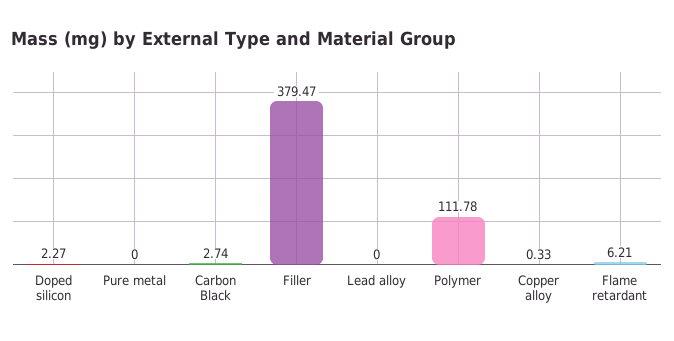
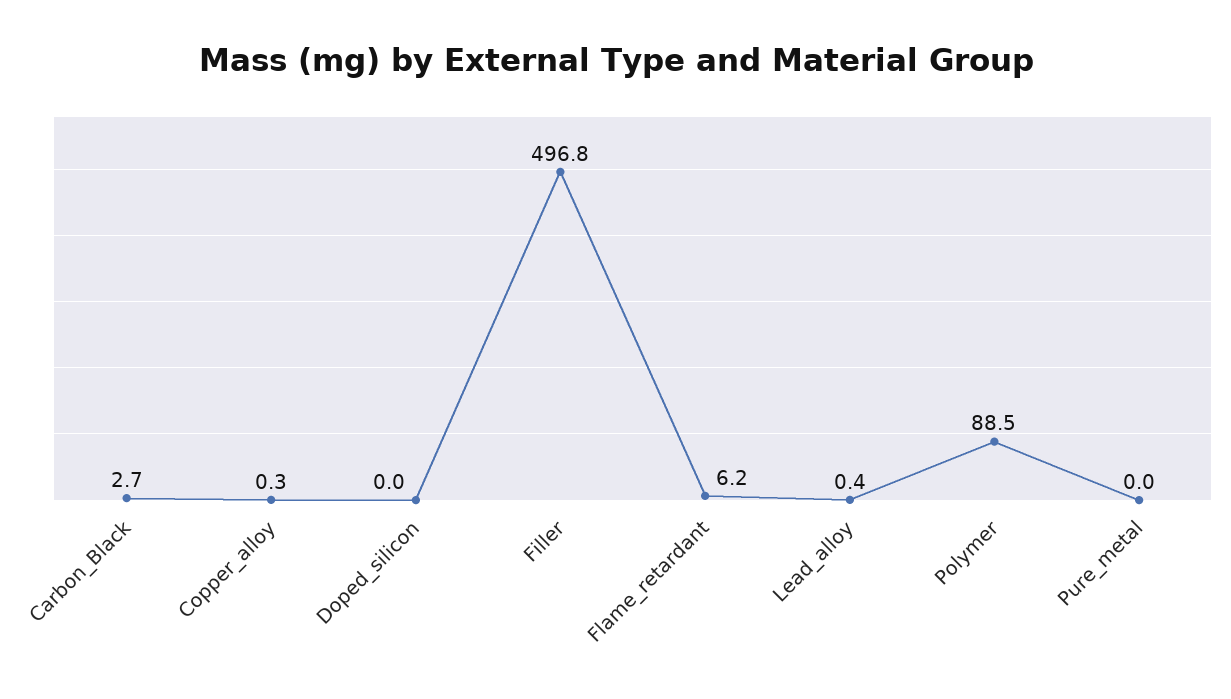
  {
-   "Doped silicon": 2.27,
+   "Doped silicon": 0,
    "Pure metal": 0,
    "Carbon Black": 2.74,
-   "Filler": 379.47,
+   "Filler": 496.8,
-   "Lead alloy": 0,
+   "Lead alloy": 0.4,
-   "Polymer": 111.78,
+   "Polymer": 88.5,
    "Copper alloy": 0.33,
    "Flame retardant": 6.21
  }

